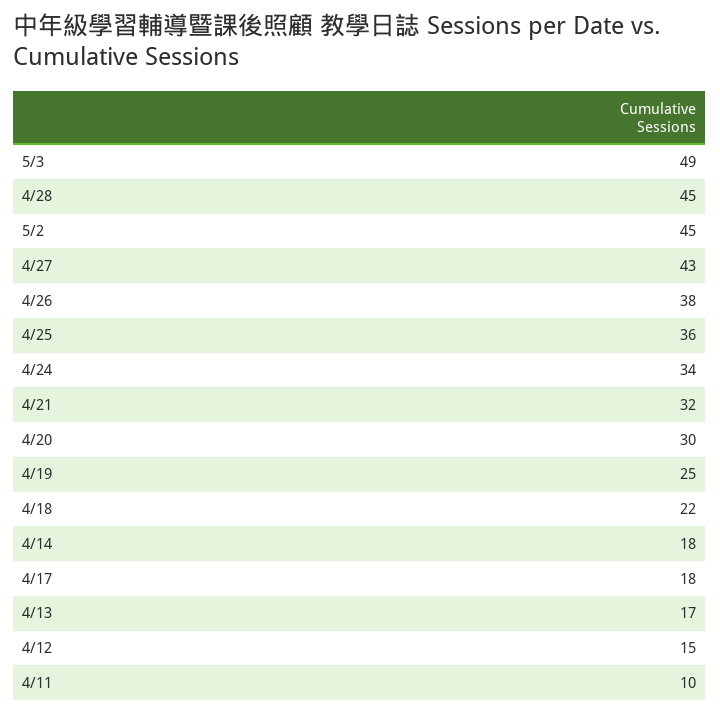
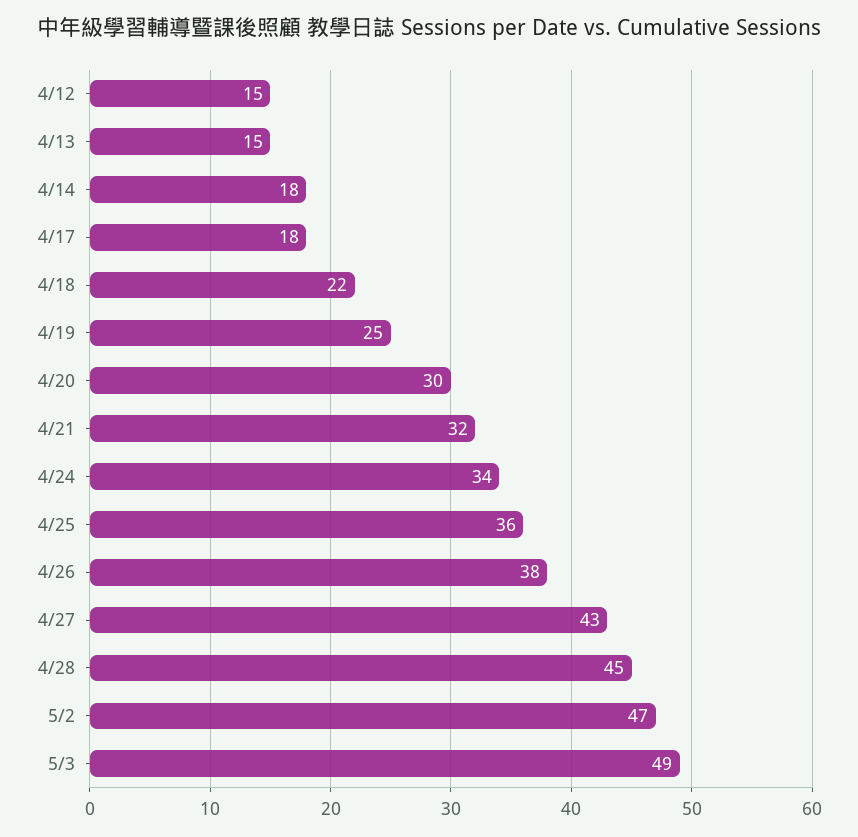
  {
    "5/3": 49,
    "4/28": 45,
-   "5/2": 45,
+   "5/2": 47,
    "4/27": 43,
    "4/26": 38,
    "4/25": 36,
    "4/24": 34,
    "4/21": 32,
    "4/20": 30,
    "4/19": 25,
    "4/18": 22,
    "4/14": 18,
    "4/17": 18,
-   "4/13": 17,
+   "4/13": 15,
-   "4/12": 15,
+   "4/12": 15
-   "4/11": 10
  }

